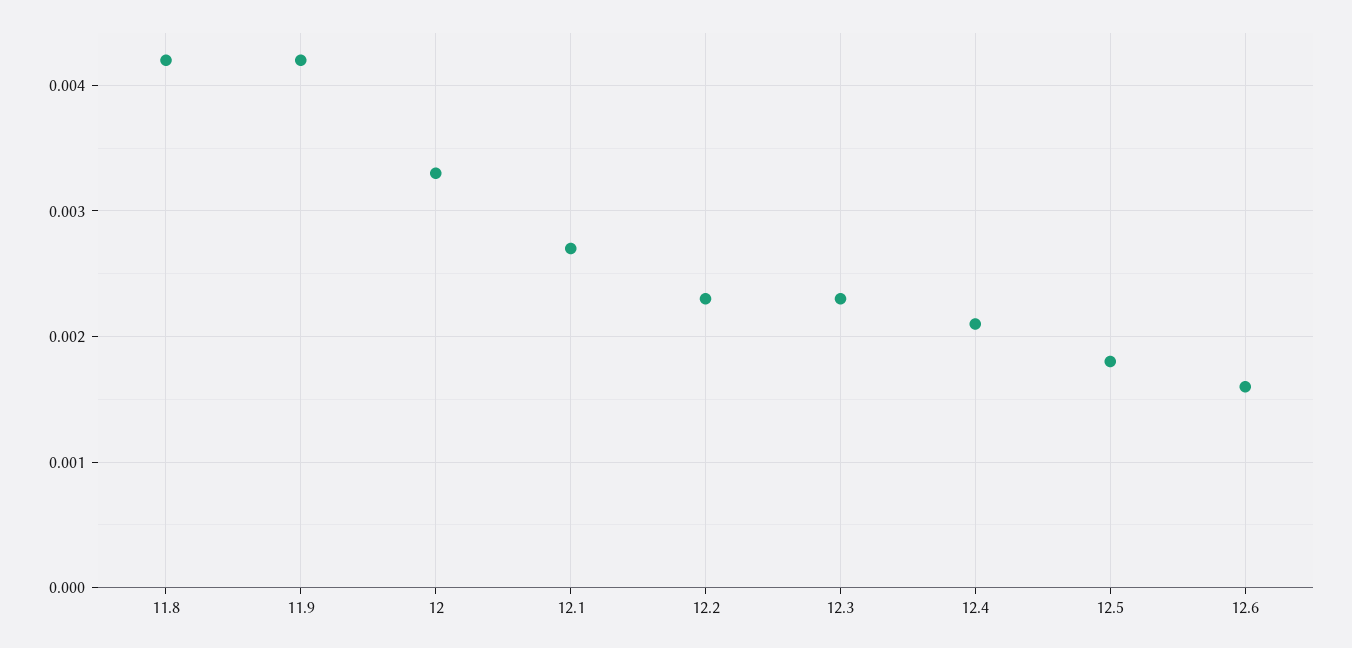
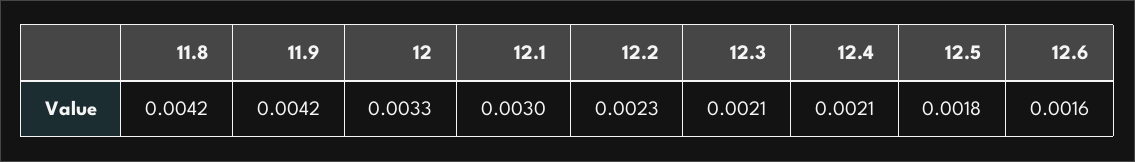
  {
    "11.8": 0.0042,
    "11.9": 0.0042,
    "12": 0.0033,
-   "12.1": 0.0027,
+   "12.1": 0.003,
    "12.2": 0.0023,
-   "12.3": 0.0023,
+   "12.3": 0.0021,
    "12.4": 0.0021,
    "12.5": 0.0018,
    "12.6": 0.0016
  }

